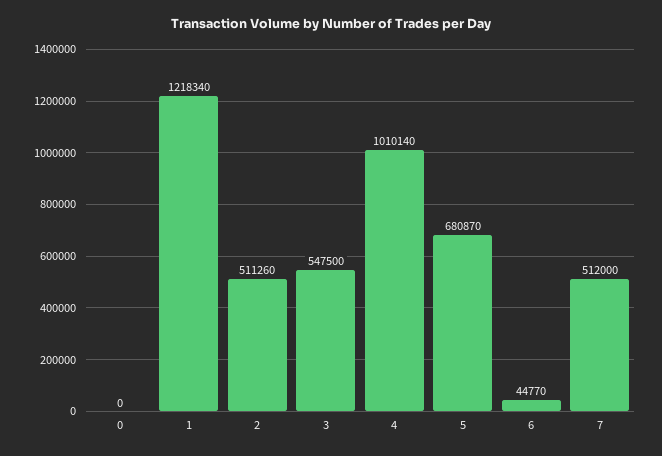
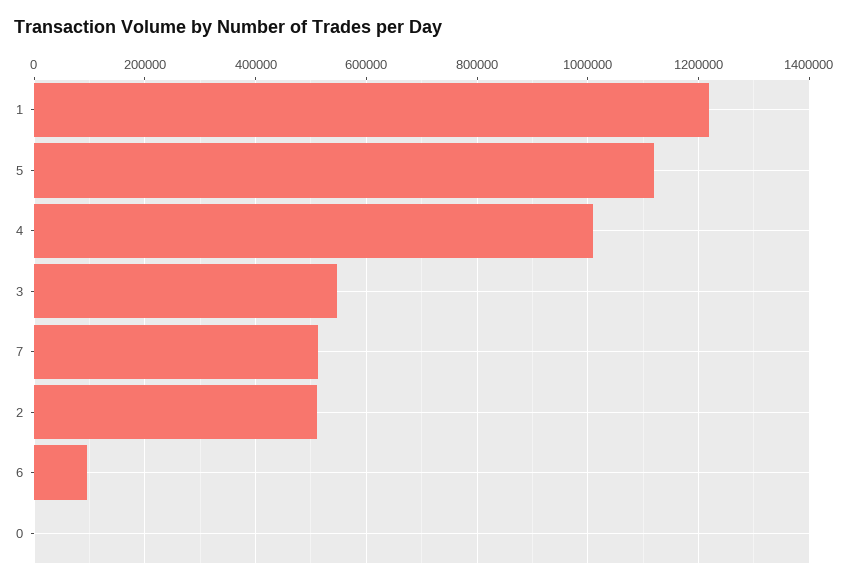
  {
    "0": 0,
    "1": 1218340,
    "2": 511260,
    "3": 547500,
    "4": 1010140,
-   "5": 680870,
+   "5": 1120000,
-   "6": 44770,
+   "6": 100000,
    "7": 512000
  }

